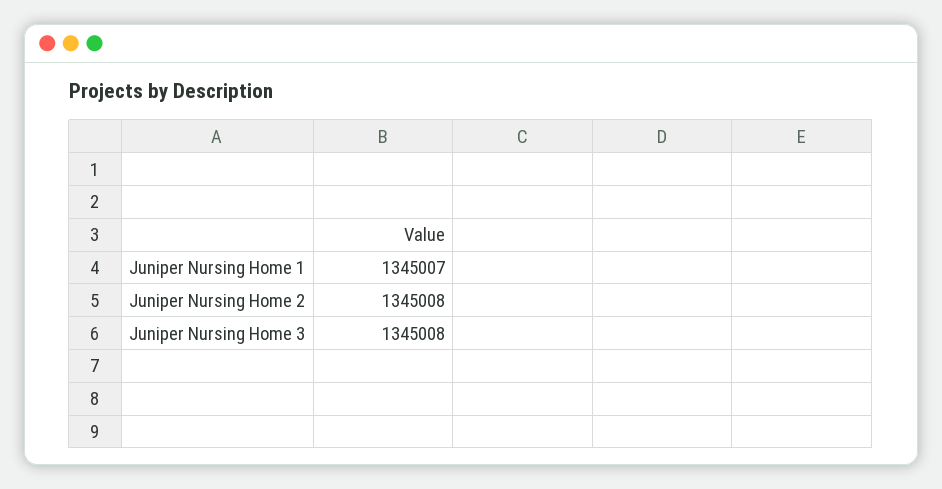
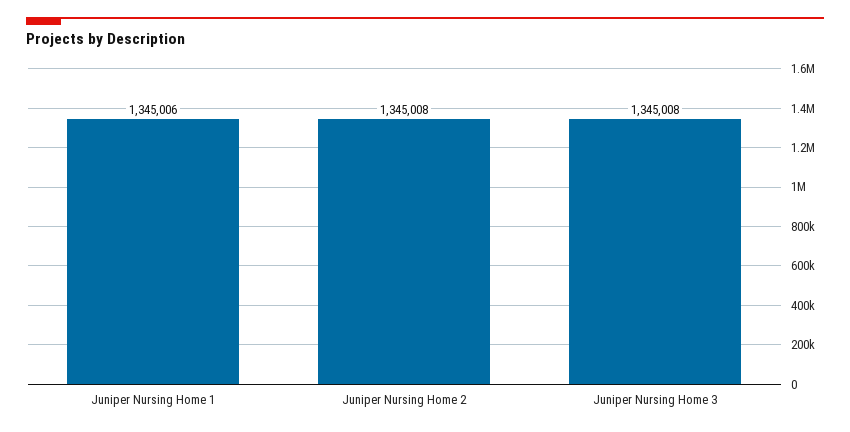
  {
-   "Juniper Nursing Home 1": 1345007,
+   "Juniper Nursing Home 1": 1345006,
    "Juniper Nursing Home 2": 1345008,
    "Juniper Nursing Home 3": 1345008
  }

